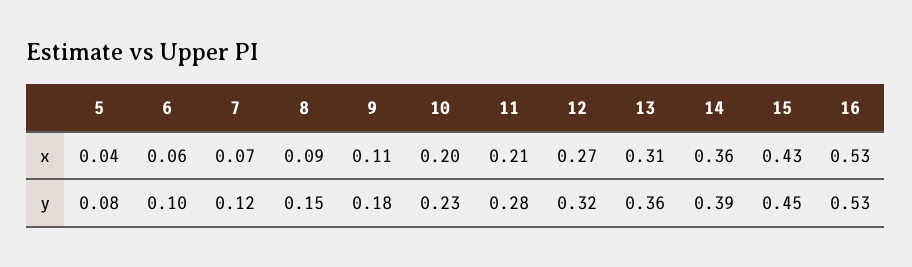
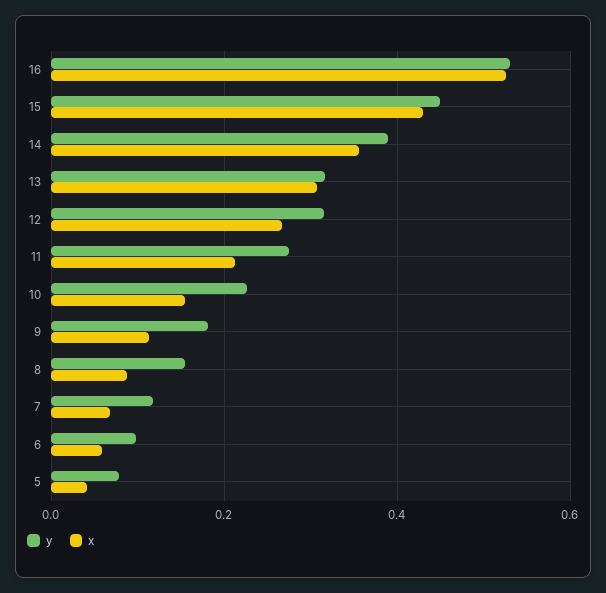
  {
    "x": {
      "5": 0.04,
      "6": 0.06,
      "7": 0.07,
      "8": 0.09,
      "9": 0.11,
-     "10": 0.2,
+     "10": 0.16,
      "11": 0.21,
      "12": 0.27,
      "13": 0.31,
      "14": 0.36,
      "15": 0.43,
      "16": 0.53
    },
    "y": {
      "5": 0.08,
      "6": 0.1,
      "7": 0.12,
      "8": 0.15,
      "9": 0.18,
      "10": 0.23,
      "11": 0.28,
      "12": 0.32,
-     "13": 0.36,
+     "13": 0.32,
      "14": 0.39,
      "15": 0.45,
      "16": 0.53
    }
  }

